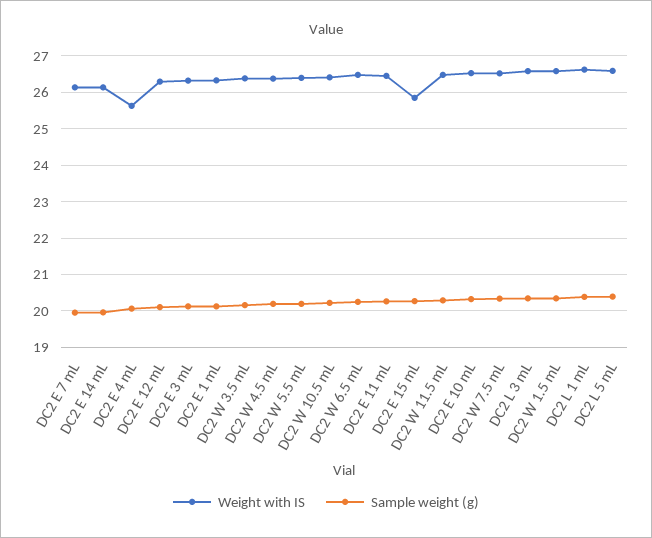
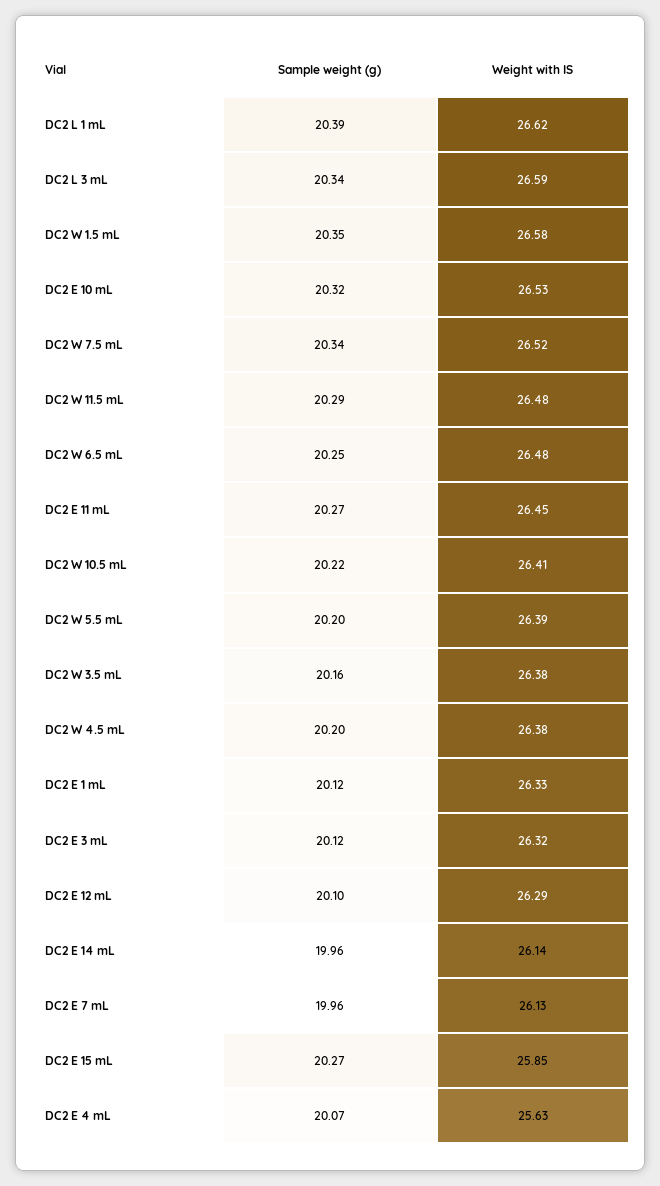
  {
    "Weight with IS": {
      "DC2 E 7 mL": 26.13,
      "DC2 E 14 mL": 26.14,
      "DC2 E 4 mL": 25.63,
      "DC2 E 12 mL": 26.29,
      "DC2 E 3 mL": 26.32,
      "DC2 E 1 mL": 26.33,
      "DC2 W 3.5 mL": 26.38,
      "DC2 W 4.5 mL": 26.38,
      "DC2 W 5.5 mL": 26.39,
      "DC2 W 10.5 mL": 26.41,
      "DC2 W 6.5 mL": 26.48,
      "DC2 E 11 mL": 26.45,
      "DC2 E 15 mL": 25.85,
      "DC2 W 11.5 mL": 26.48,
      "DC2 E 10 mL": 26.53,
      "DC2 W 7.5 mL": 26.52,
      "DC2 L 3 mL": 26.59,
      "DC2 W 1.5 mL": 26.58,
-     "DC2 L 1 mL": 26.62,
+     "DC2 L 1 mL": 26.62
-     "DC2 L 5 mL": 26.6
    },
    "Sample weight (g)": {
      "DC2 E 7 mL": 19.96,
      "DC2 E 14 mL": 19.96,
      "DC2 E 4 mL": 20.07,
      "DC2 E 12 mL": 20.1,
      "DC2 E 3 mL": 20.12,
      "DC2 E 1 mL": 20.12,
      "DC2 W 3.5 mL": 20.16,
      "DC2 W 4.5 mL": 20.2,
      "DC2 W 5.5 mL": 20.2,
      "DC2 W 10.5 mL": 20.22,
      "DC2 W 6.5 mL": 20.25,
      "DC2 E 11 mL": 20.27,
      "DC2 E 15 mL": 20.27,
      "DC2 W 11.5 mL": 20.29,
      "DC2 E 10 mL": 20.32,
      "DC2 W 7.5 mL": 20.34,
      "DC2 L 3 mL": 20.34,
      "DC2 W 1.5 mL": 20.35,
-     "DC2 L 1 mL": 20.39,
+     "DC2 L 1 mL": 20.39
-     "DC2 L 5 mL": 20.4
    }
  }

